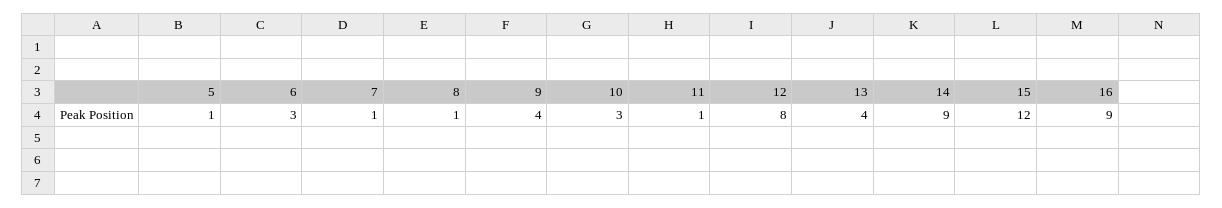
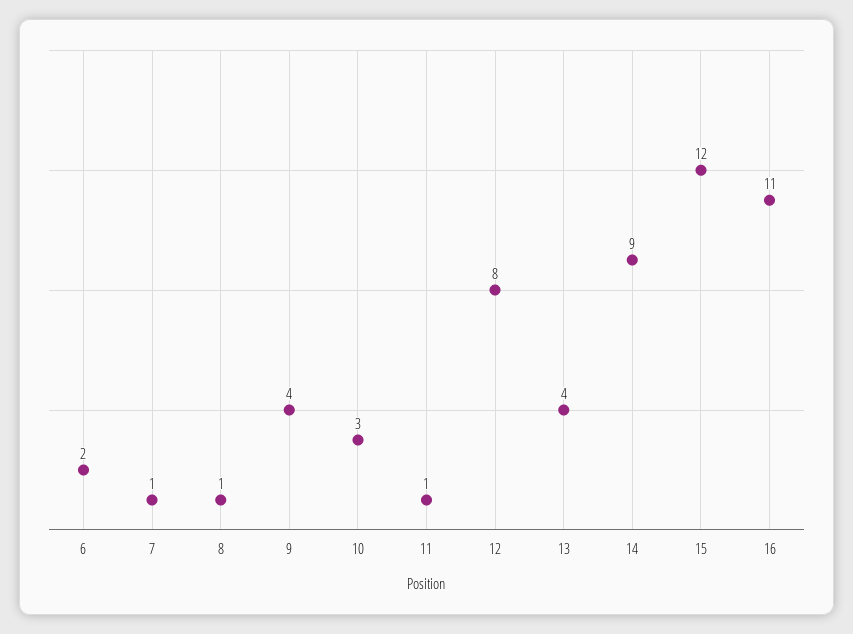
  {
-   "5": 1,
-   "6": 3,
+   "6": 2,
    "7": 1,
    "8": 1,
    "9": 4,
    "10": 3,
    "11": 1,
    "12": 8,
    "13": 4,
    "14": 9,
    "15": 12,
-   "16": 9
+   "16": 11
  }

